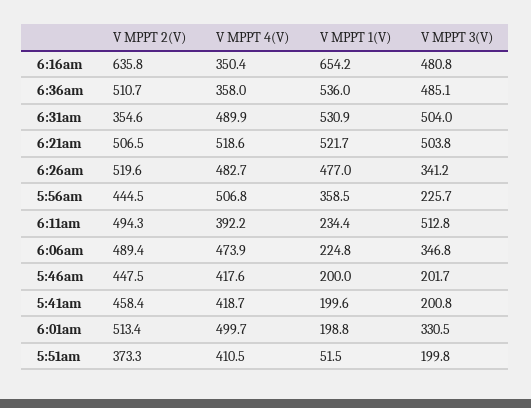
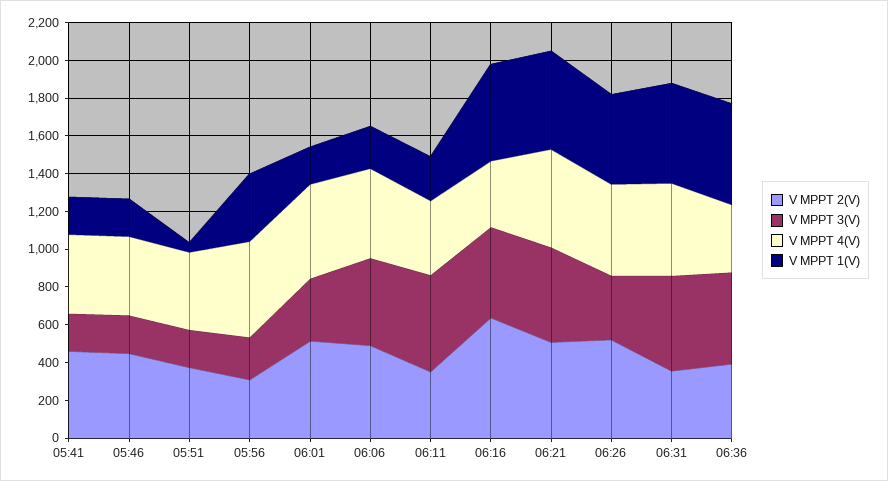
  {
    "V MPPT 2(V)": {
      "6:16am": 635.8,
-     "6:36am": 510.7,
+     "6:36am": 400,
      "6:31am": 354.6,
      "6:21am": 506.5,
      "6:26am": 519.6,
-     "5:56am": 444.5,
+     "5:56am": 300,
-     "6:11am": 494.3,
+     "6:11am": 350,
      "6:06am": 489.4,
      "5:46am": 447.5,
      "5:41am": 458.4,
      "6:01am": 513.4,
      "5:51am": 373.3
    },
    "V MPPT 4(V)": {
      "6:16am": 350.4,
      "6:36am": 358,
      "6:31am": 489.9,
      "6:21am": 518.6,
      "6:26am": 482.7,
      "5:56am": 506.8,
      "6:11am": 392.2,
      "6:06am": 473.9,
      "5:46am": 417.6,
      "5:41am": 418.7,
      "6:01am": 499.7,
      "5:51am": 410.5
    },
    "V MPPT 1(V)": {
-     "6:16am": 654.2,
+     "6:16am": 500,
      "6:36am": 536,
      "6:31am": 530.9,
      "6:21am": 521.7,
      "6:26am": 477,
      "5:56am": 358.5,
      "6:11am": 234.4,
      "6:06am": 224.8,
      "5:46am": 200,
      "5:41am": 199.6,
      "6:01am": 198.8,
      "5:51am": 51.5
    },
    "V MPPT 3(V)": {
      "6:16am": 480.8,
      "6:36am": 485.1,
      "6:31am": 504,
      "6:21am": 503.8,
      "6:26am": 341.2,
      "5:56am": 225.7,
      "6:11am": 512.8,
-     "6:06am": 346.8,
+     "6:06am": 450,
      "5:46am": 201.7,
      "5:41am": 200.8,
      "6:01am": 330.5,
      "5:51am": 199.8
    }
  }

